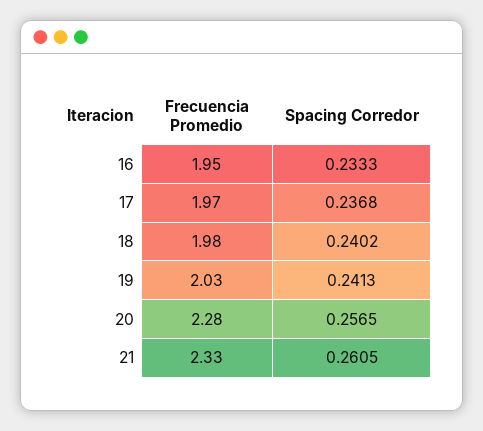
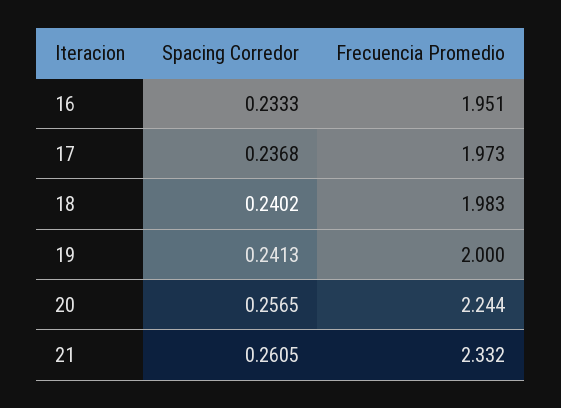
  {
    "Frecuencia Promedio": {
      "16": 1.951,
      "17": 1.973,
      "18": 1.983,
-     "19": 2.03,
+     "19": 2,
-     "20": 2.28,
+     "20": 2.244,
      "21": 2.332
    },
    "Spacing Corredor": {
      "16": 0.2333,
      "17": 0.2368,
      "18": 0.2402,
      "19": 0.2413,
      "20": 0.2565,
      "21": 0.2605
    }
  }

